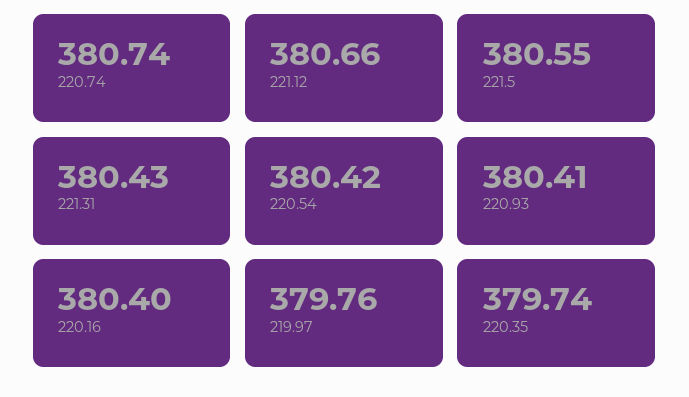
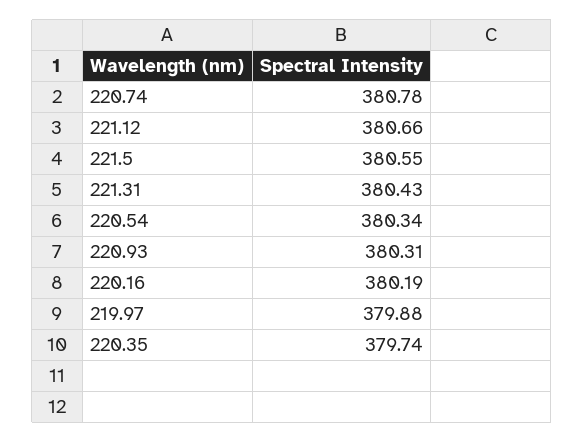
  {
-   "220.74": 380.74,
+   "220.74": 380.78,
    "221.12": 380.66,
    "221.5": 380.55,
    "221.31": 380.43,
-   "220.54": 380.42,
+   "220.54": 380.34,
-   "220.93": 380.41,
+   "220.93": 380.31,
-   "220.16": 380.4,
+   "220.16": 380.19,
-   "219.97": 379.76,
+   "219.97": 379.88,
    "220.35": 379.74
  }

